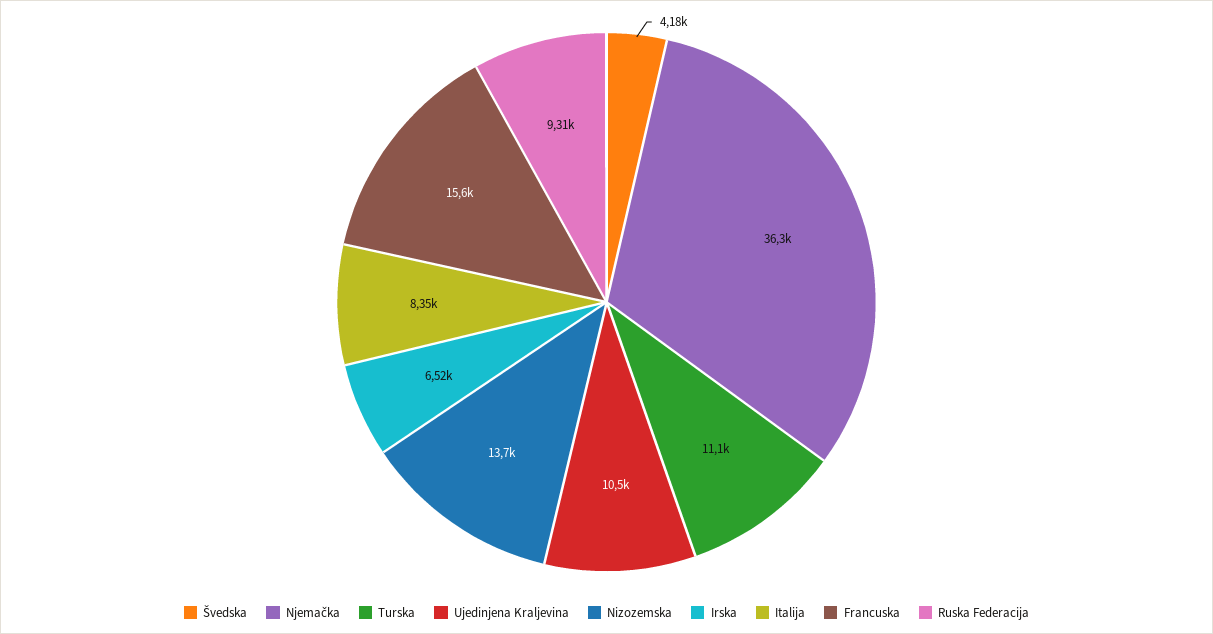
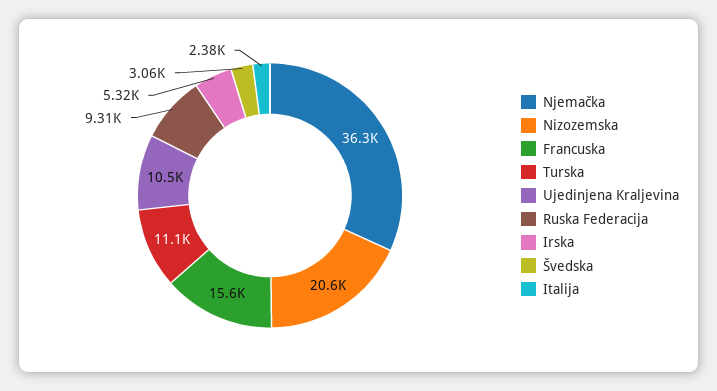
  {
-   "Švedska": 4180,
+   "Švedska": 3060,
    "Njemačka": 36300,
    "Turska": 11100,
    "Ujedinjena Kraljevina": 10500,
-   "Nizozemska": 13700,
+   "Nizozemska": 20600,
-   "Irska": 6520,
+   "Irska": 5320,
-   "Italija": 8350,
+   "Italija": 2380,
    "Francuska": 15600,
    "Ruska Federacija": 9310
  }

